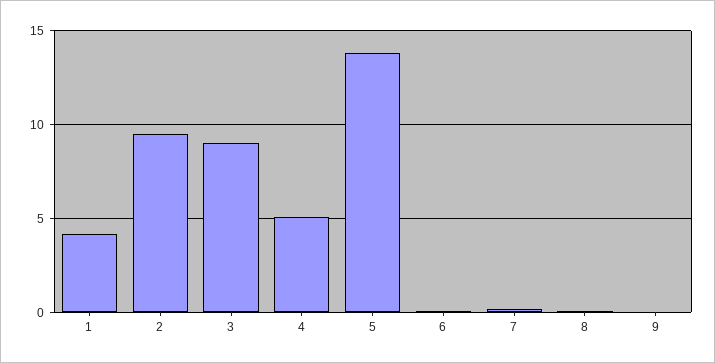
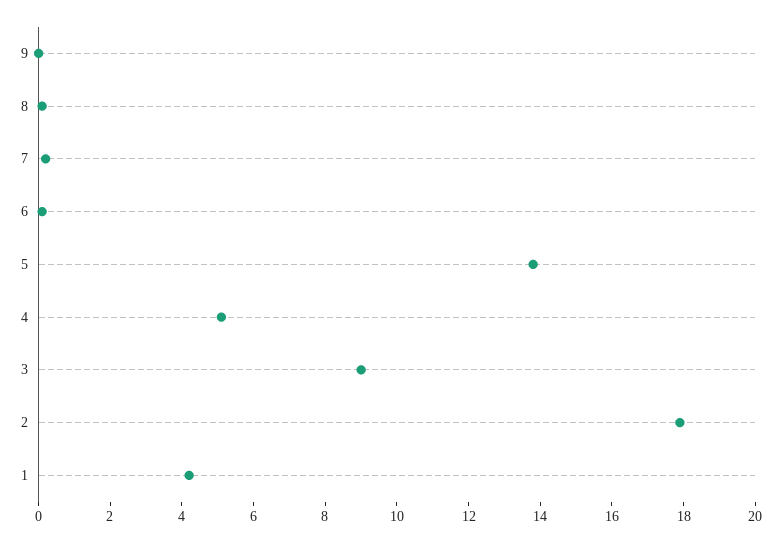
  {
    "1": 4,
-   "2": 9.5,
+   "2": 18,
    "3": 9,
    "4": 5,
    "5": 14,
    "6": 0,
    "7": 0,
    "8": 0,
    "9": 0
  }

